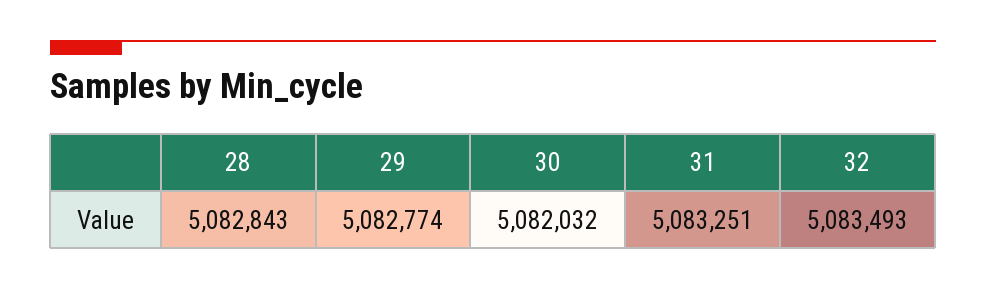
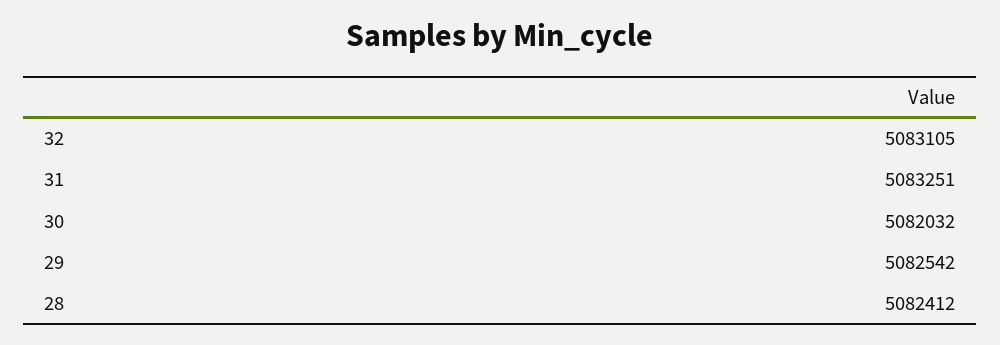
  {
-   "28": 5082843,
+   "28": 5082412,
-   "29": 5082774,
+   "29": 5082542,
    "30": 5082032,
    "31": 5083251,
-   "32": 5083493
+   "32": 5083105
  }

